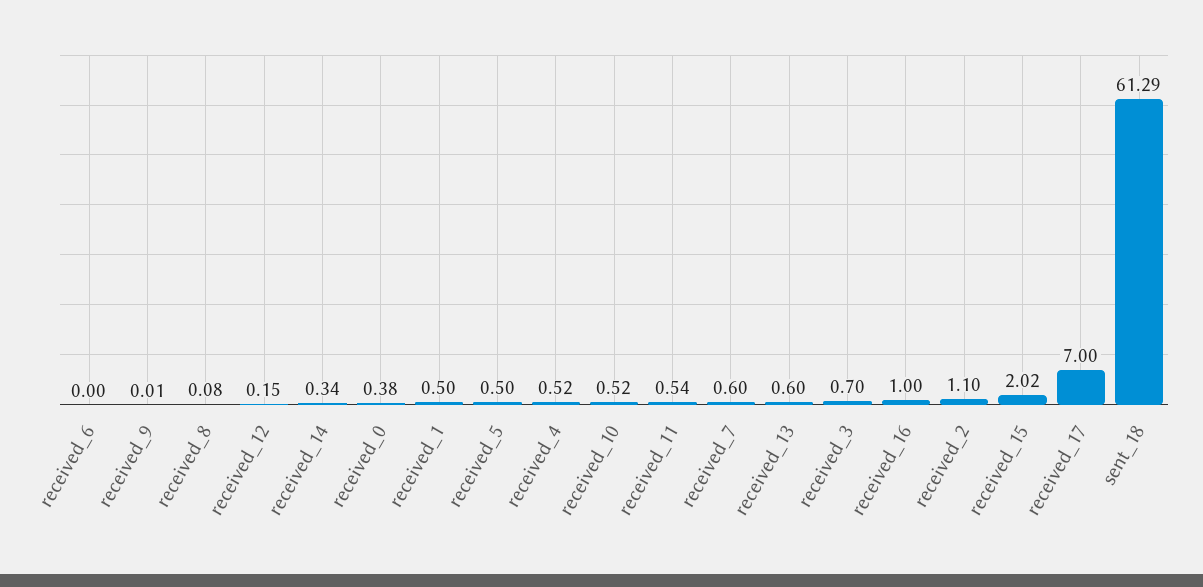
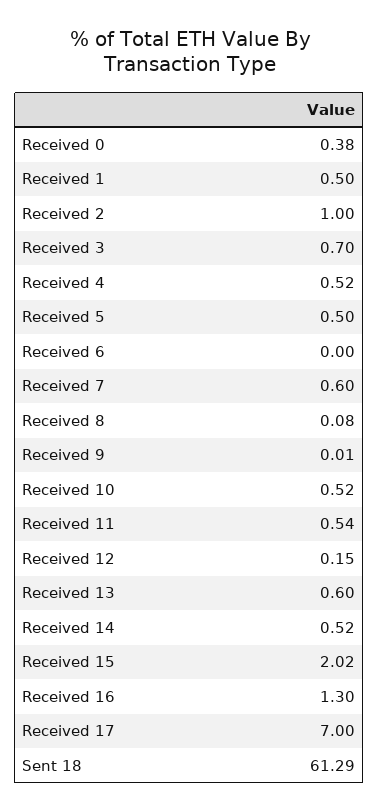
  {
    "received_6": 0,
    "received_9": 0.01,
    "received_8": 0.08,
    "received_12": 0.15,
-   "received_14": 0.34,
+   "received_14": 0.52,
    "received_0": 0.38,
    "received_1": 0.5,
    "received_5": 0.5,
    "received_4": 0.52,
    "received_10": 0.52,
    "received_11": 0.54,
    "received_7": 0.6,
    "received_13": 0.6,
    "received_3": 0.7,
-   "received_16": 1,
+   "received_16": 1.3,
-   "received_2": 1.1,
+   "received_2": 1,
    "received_15": 2.02,
    "received_17": 7,
    "sent_18": 61.29
  }

